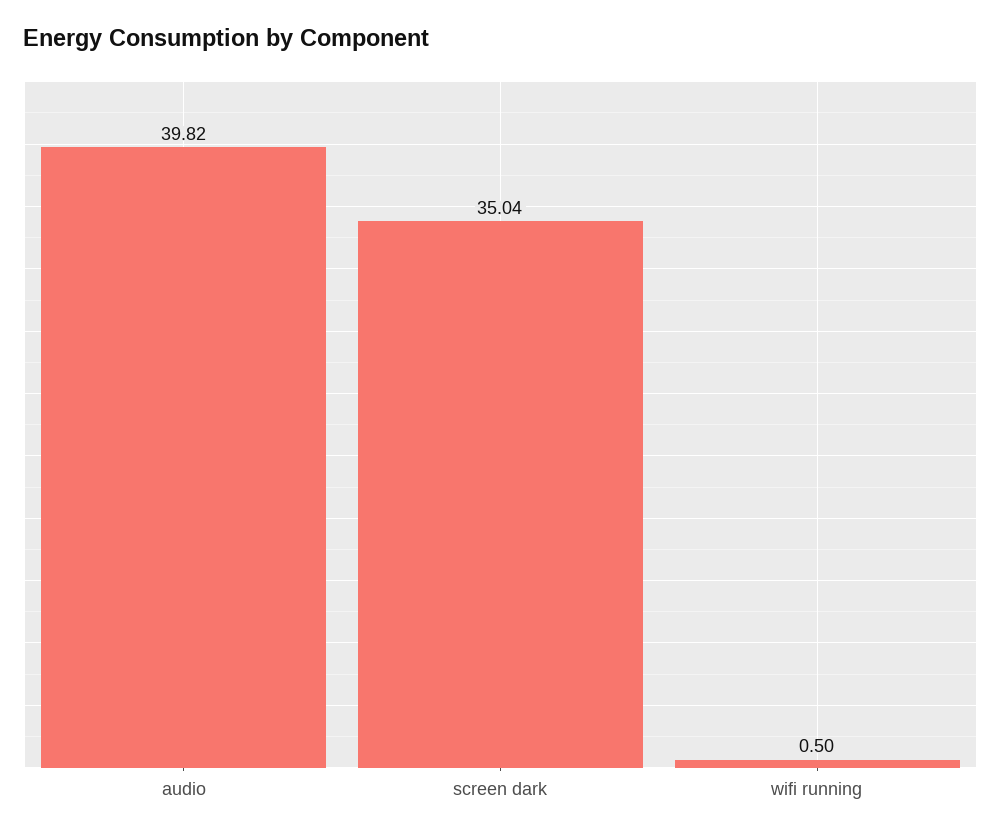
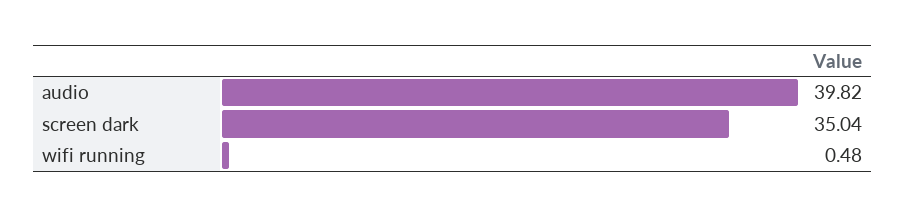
  {
    "audio": 39.82,
    "screen dark": 35.04,
-   "wifi running": 0.5
+   "wifi running": 0.48
  }

